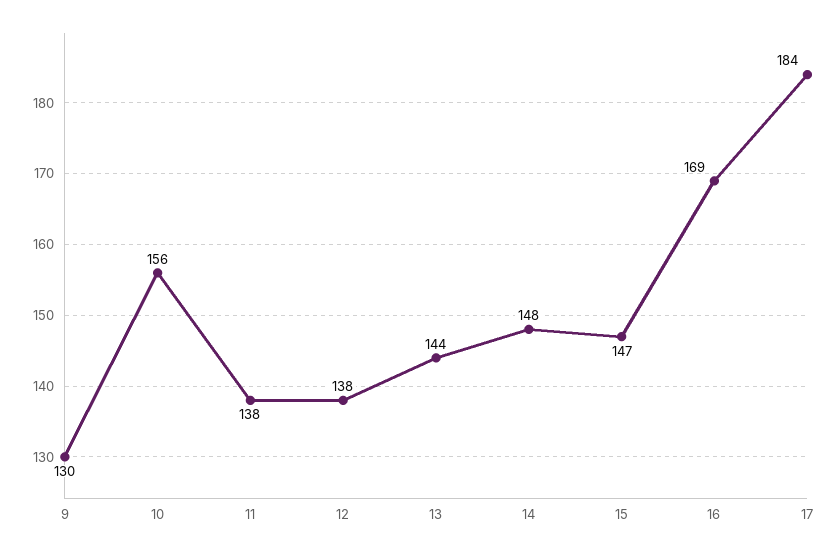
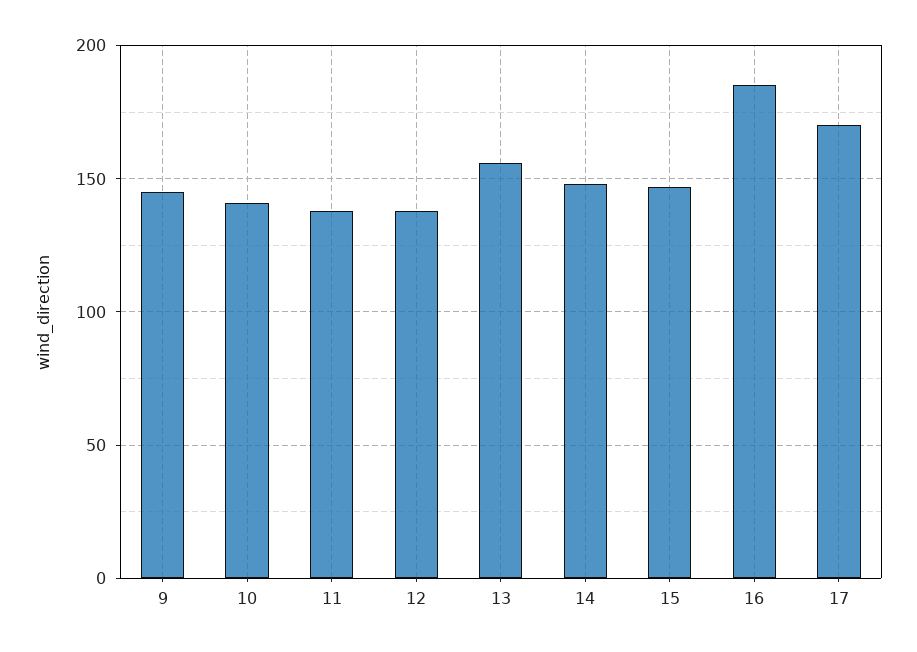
  {
-   "9": 130,
+   "9": 145,
-   "10": 156,
+   "10": 140,
    "11": 138,
    "12": 138,
-   "13": 144,
+   "13": 155,
    "14": 148,
    "15": 147,
-   "16": 169,
+   "16": 185,
-   "17": 184
+   "17": 170
  }

